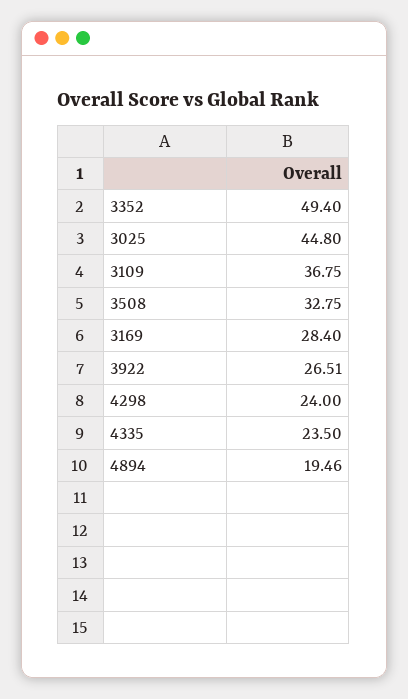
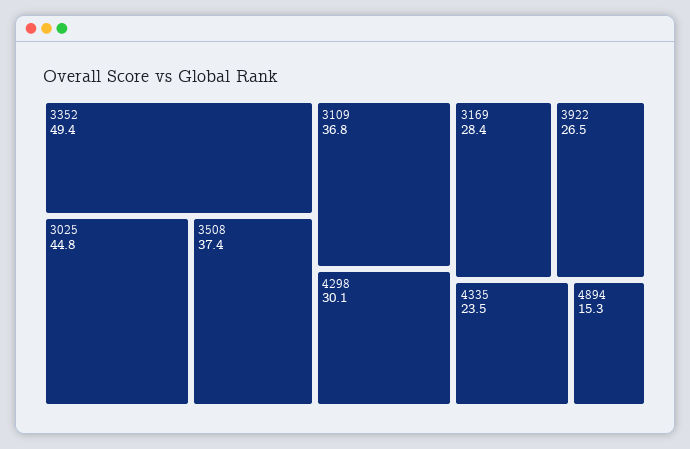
  {
    "3352": 49.4,
    "3025": 44.8,
    "3109": 36.75,
-   "3508": 32.75,
+   "3508": 37.4,
    "3169": 28.4,
    "3922": 26.51,
-   "4298": 24,
+   "4298": 30.1,
    "4335": 23.5,
-   "4894": 19.46
+   "4894": 15.3
  }

